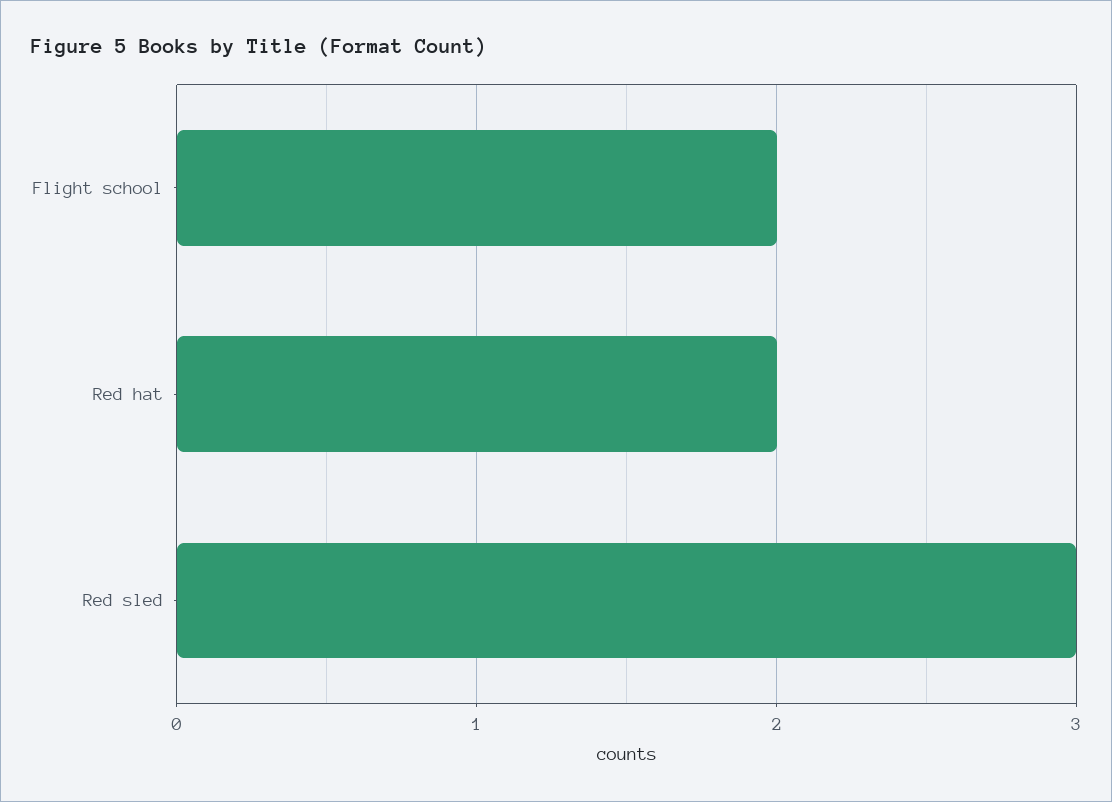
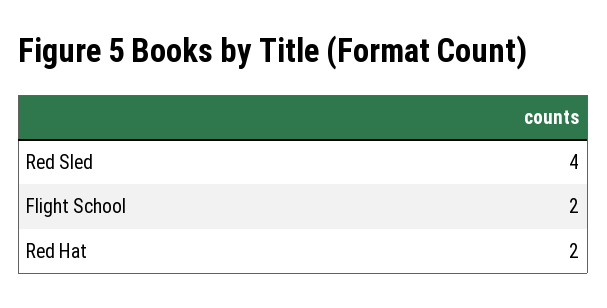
  {
    "Flight school": 2,
    "Red hat": 2,
-   "Red sled": 3
+   "Red sled": 4
  }

